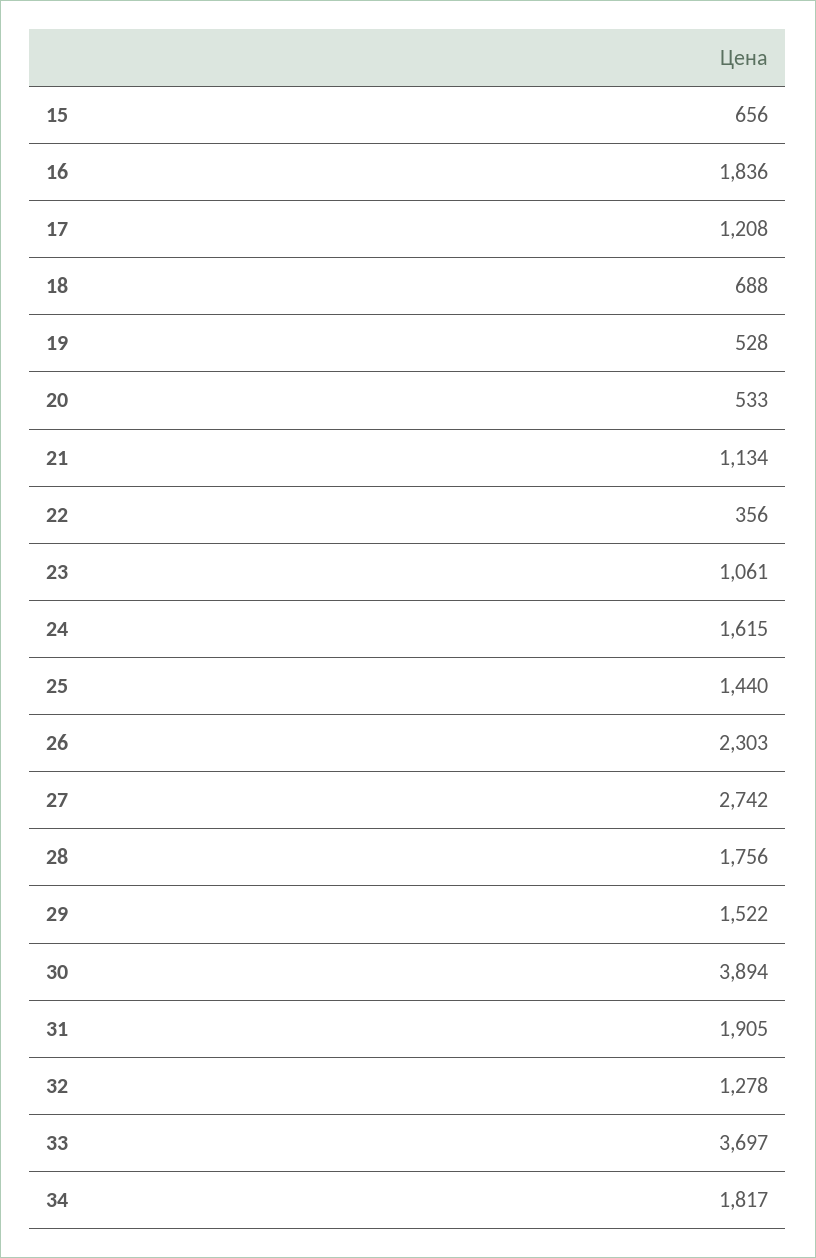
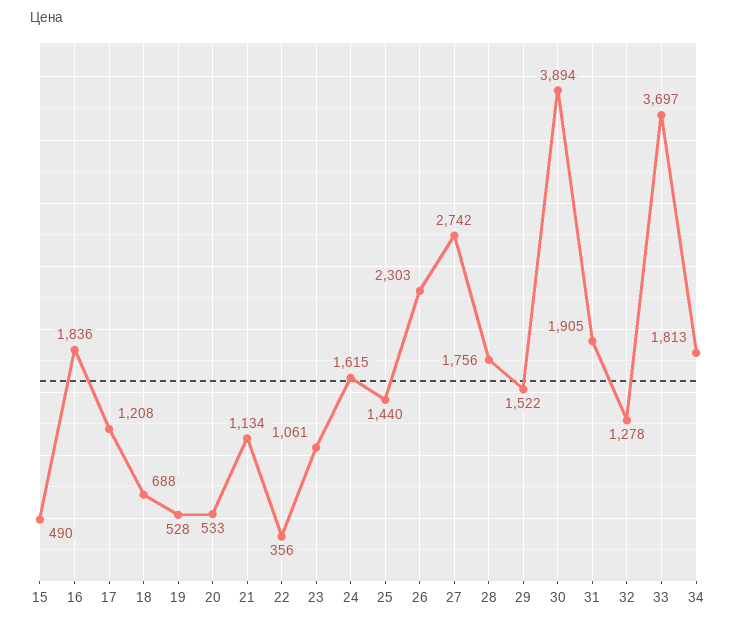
  {
-   "15": 656,
+   "15": 490,
    "16": 1836,
    "17": 1208,
    "18": 688,
    "19": 528,
    "20": 533,
    "21": 1134,
    "22": 356,
    "23": 1061,
    "24": 1615,
    "25": 1440,
    "26": 2303,
    "27": 2742,
    "28": 1756,
    "29": 1522,
    "30": 3894,
    "31": 1905,
    "32": 1278,
    "33": 3697,
-   "34": 1817
+   "34": 1813
  }

